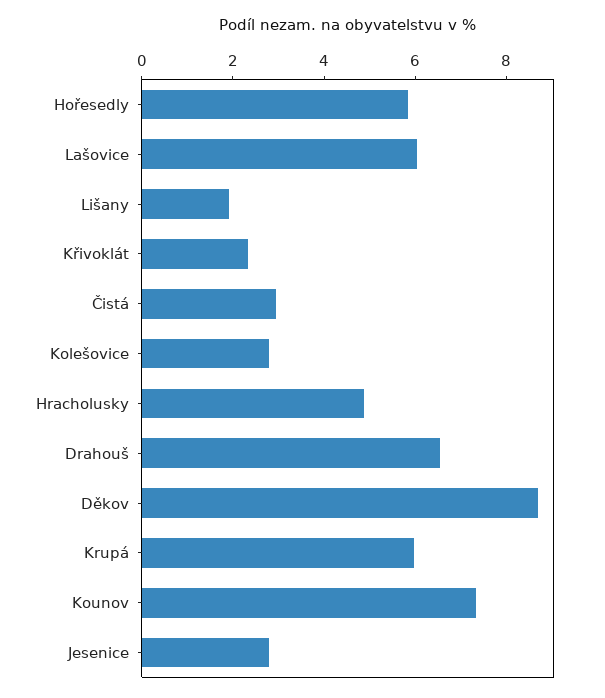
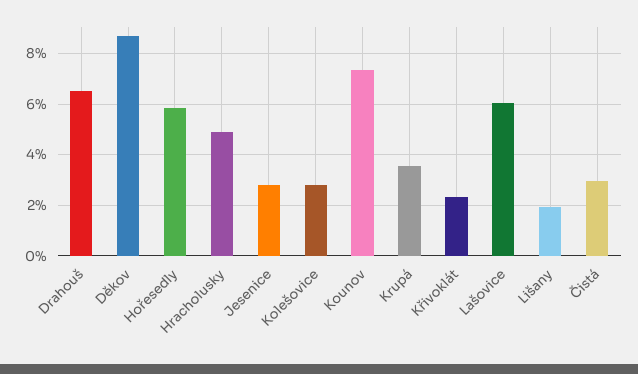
  {
    "Hořesedly": 5.75,
    "Lašovice": 6,
    "Lišany": 2,
    "Křivoklát": 2.25,
    "Čistá": 3,
    "Kolešovice": 2.75,
    "Hracholusky": 5,
    "Drahouš": 6.5,
    "Děkov": 8.75,
-   "Krupá": 6,
+   "Krupá": 3.5,
    "Kounov": 7.25,
    "Jesenice": 2.75
  }

